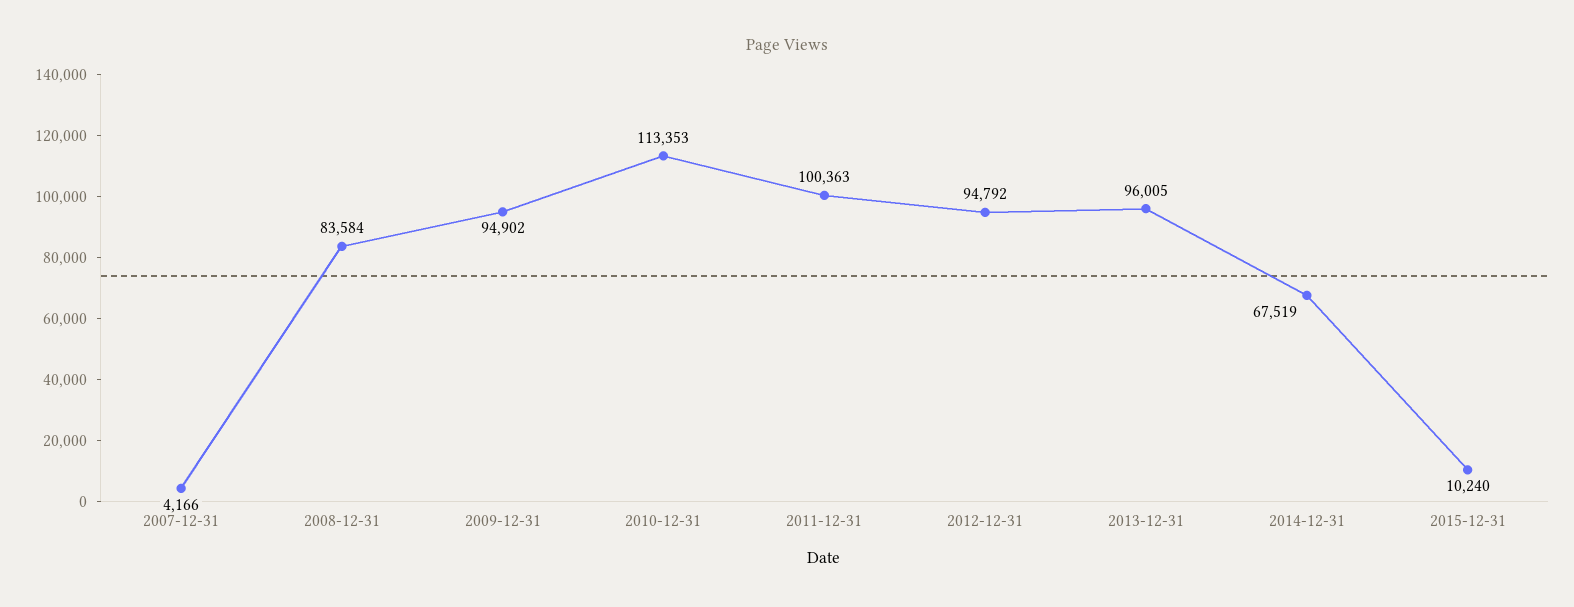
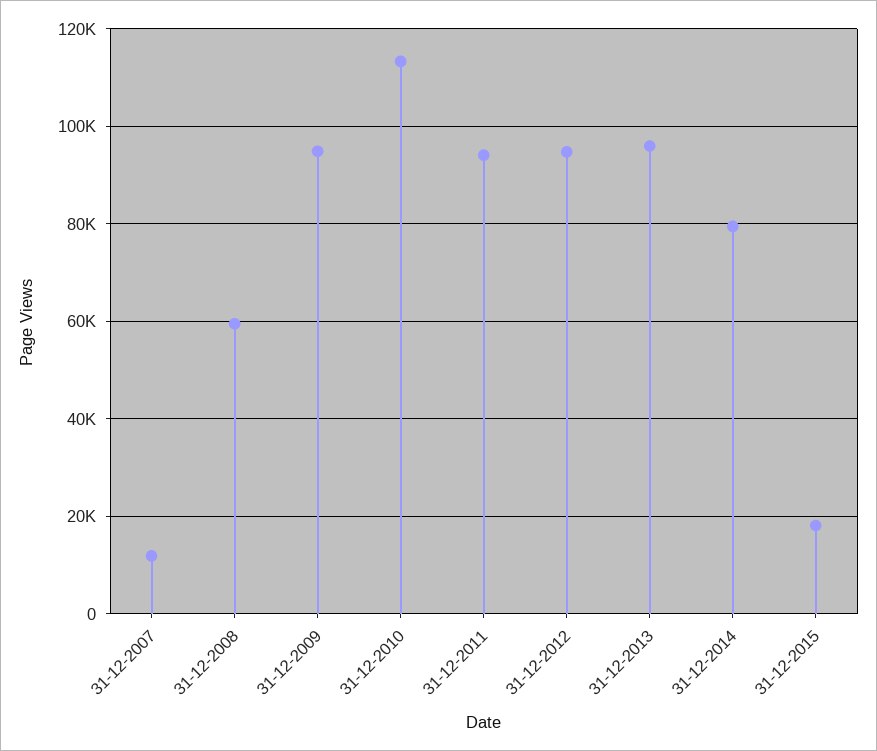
  {
-   "2007-12-31": 4166,
+   "2007-12-31": 12000,
-   "2008-12-31": 83584,
+   "2008-12-31": 60000,
    "2009-12-31": 94902,
    "2010-12-31": 113353,
-   "2011-12-31": 100363,
+   "2011-12-31": 94000,
    "2012-12-31": 94792,
    "2013-12-31": 96005,
-   "2014-12-31": 67519,
+   "2014-12-31": 80000,
-   "2015-12-31": 10240
+   "2015-12-31": 18000
  }

